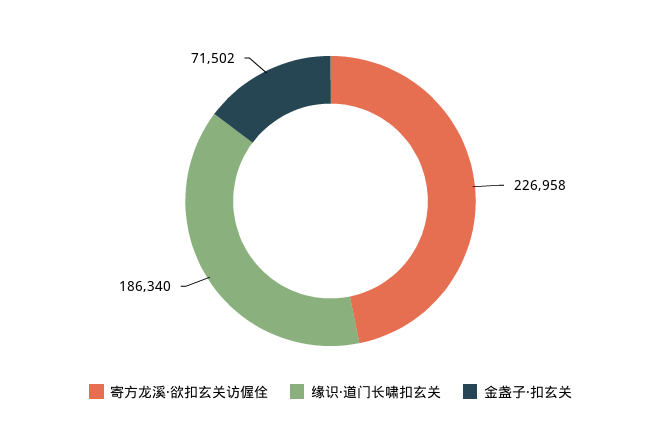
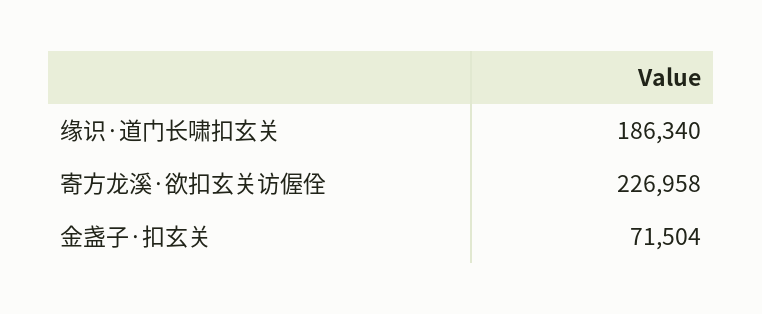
  {
    "寄方龙溪·欲扣玄关访偓佺": 226958,
    "缘识·道门长啸扣玄关": 186340,
-   "金盏子·扣玄关": 71502
+   "金盏子·扣玄关": 71504
  }

